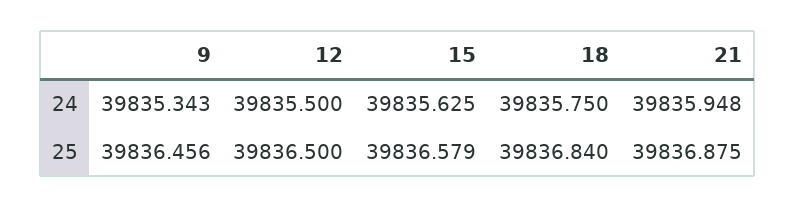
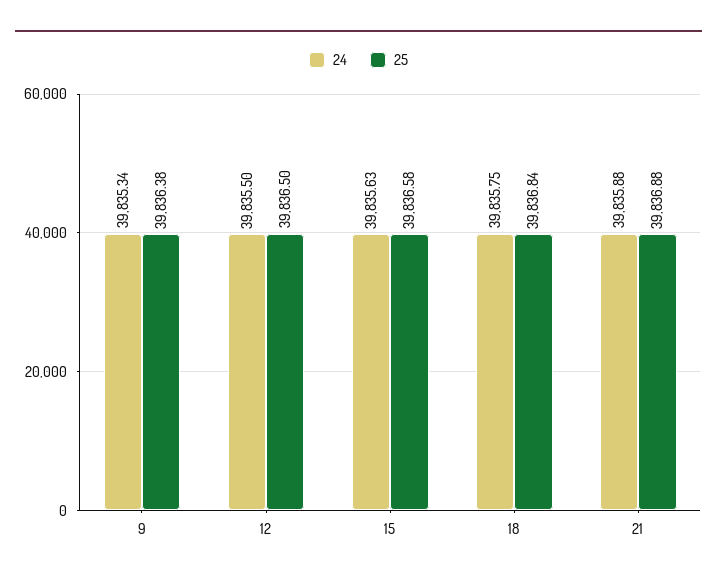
  {
    "24": {
      "9": 39835.343,
      "12": 39835.5,
      "15": 39835.625,
      "18": 39835.75,
-     "21": 39835.948
+     "21": 39835.88
    },
    "25": {
-     "9": 39836.456,
+     "9": 39836.38,
      "12": 39836.5,
      "15": 39836.579,
      "18": 39836.84,
      "21": 39836.875
    }
  }

